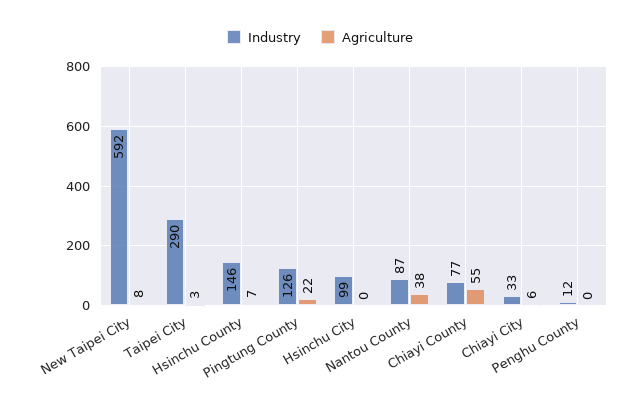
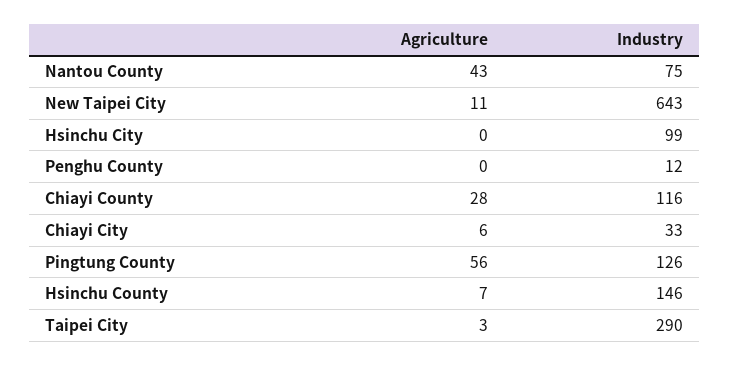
  {
    "Industry": {
-     "New Taipei City": 592,
+     "New Taipei City": 643,
      "Taipei City": 290,
      "Hsinchu County": 146,
      "Pingtung County": 126,
      "Hsinchu City": 99,
-     "Nantou County": 87,
+     "Nantou County": 75,
-     "Chiayi County": 77,
+     "Chiayi County": 116,
      "Chiayi City": 33,
      "Penghu County": 12
    },
    "Agriculture": {
-     "New Taipei City": 8,
+     "New Taipei City": 11,
      "Taipei City": 3,
      "Hsinchu County": 7,
-     "Pingtung County": 22,
+     "Pingtung County": 56,
      "Hsinchu City": 0,
-     "Nantou County": 38,
+     "Nantou County": 43,
-     "Chiayi County": 55,
+     "Chiayi County": 28,
      "Chiayi City": 6,
      "Penghu County": 0
    }
  }

